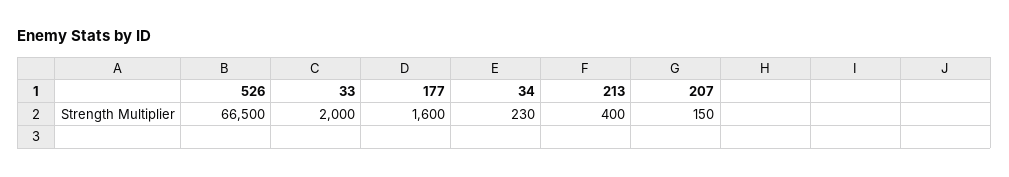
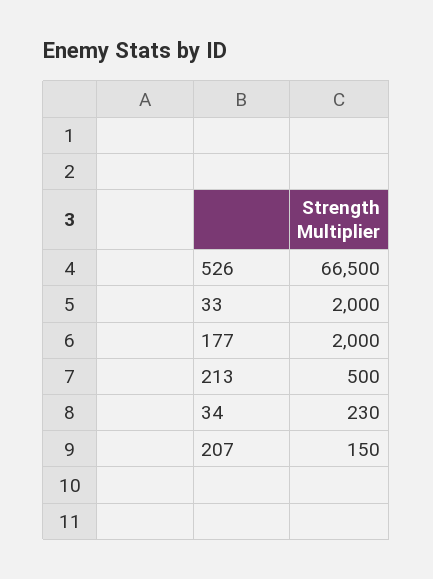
  {
    "526": 66500,
    "33": 2000,
-   "177": 1600,
+   "177": 2000,
    "34": 230,
-   "213": 400,
+   "213": 500,
    "207": 150
  }

